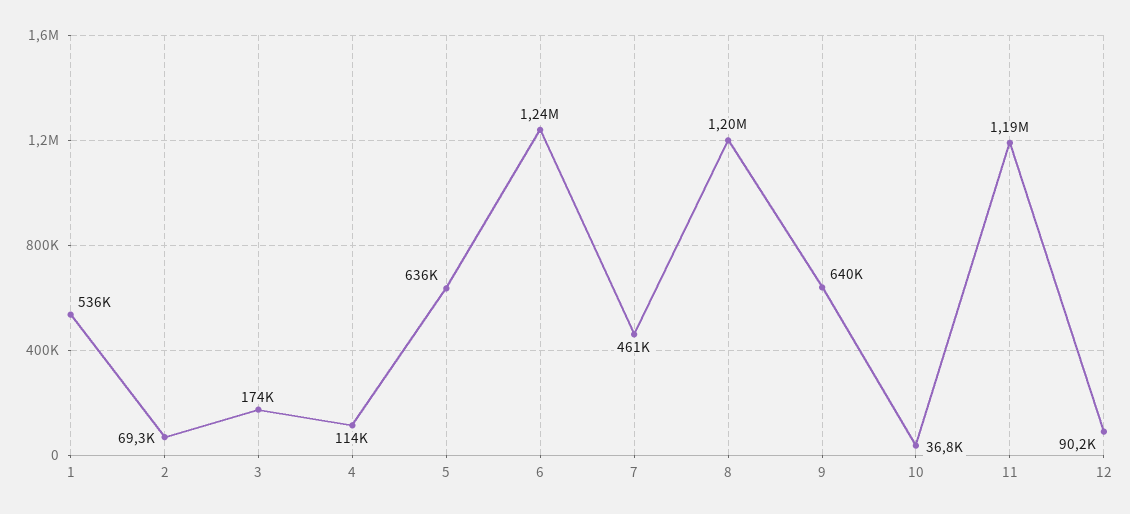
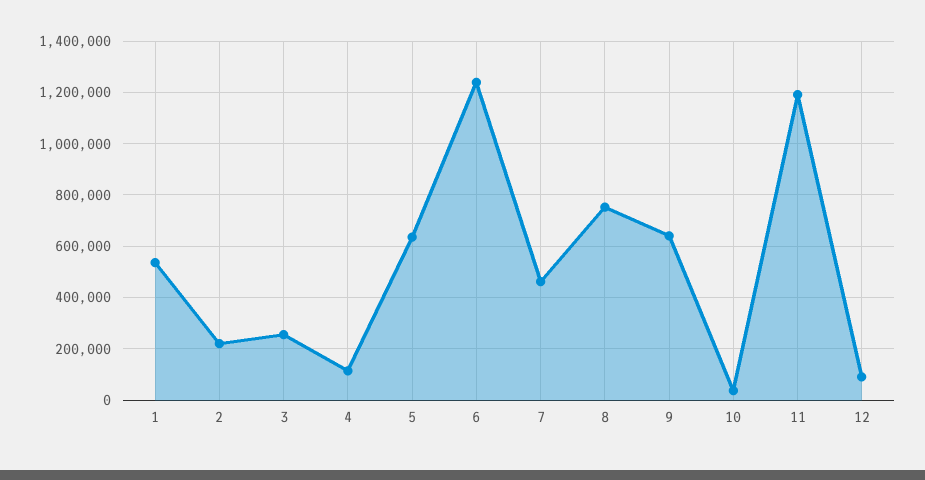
  {
    "1": 536000,
-   "2": 69300,
+   "2": 225000,
-   "3": 174000,
+   "3": 250000,
    "4": 114000,
    "5": 636000,
    "6": 1240000,
    "7": 461000,
-   "8": 1200000,
+   "8": 750000,
    "9": 640000,
    "10": 36800,
    "11": 1190000,
    "12": 90200
  }

